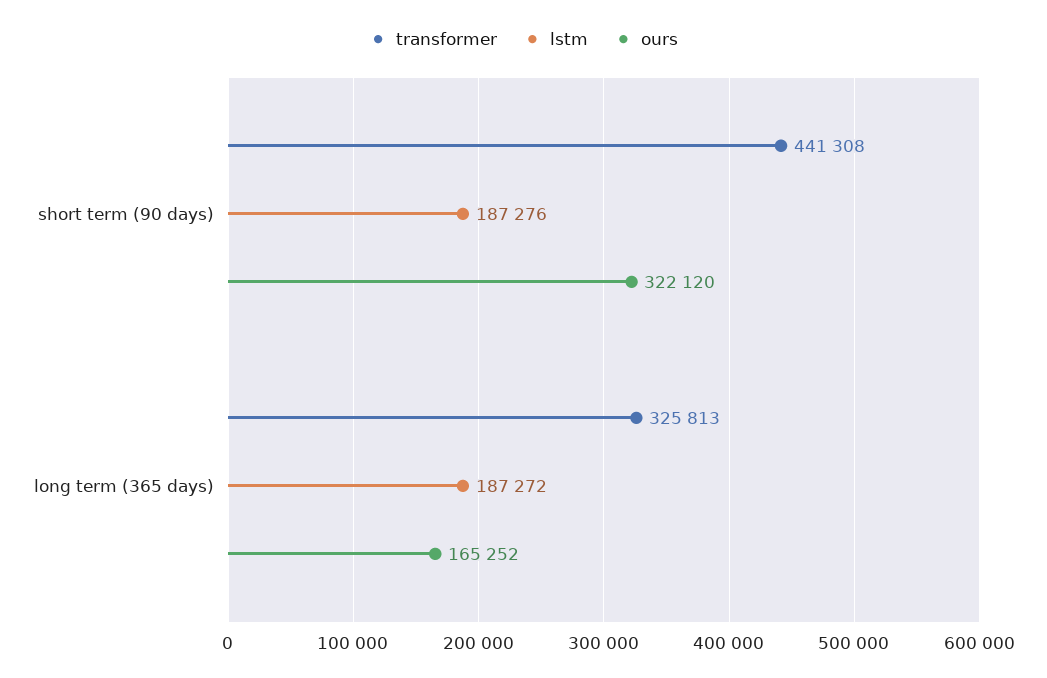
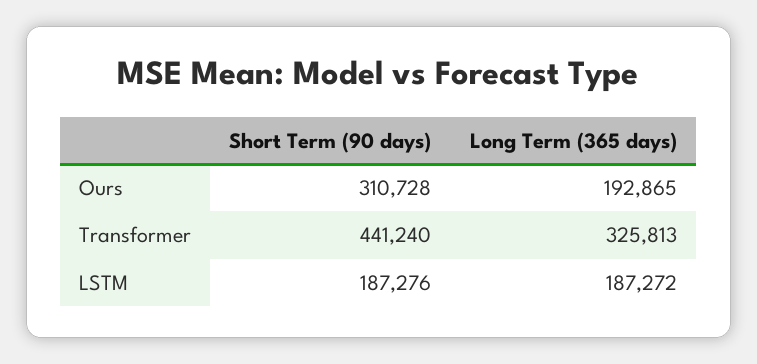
  {
    "transformer": {
-     "short term (90 days)": 441308,
+     "short term (90 days)": 441240,
      "long term (365 days)": 325813
    },
    "lstm": {
      "short term (90 days)": 187276,
      "long term (365 days)": 187272
    },
    "ours": {
-     "short term (90 days)": 322120,
+     "short term (90 days)": 310728,
-     "long term (365 days)": 165252
+     "long term (365 days)": 192865
    }
  }

